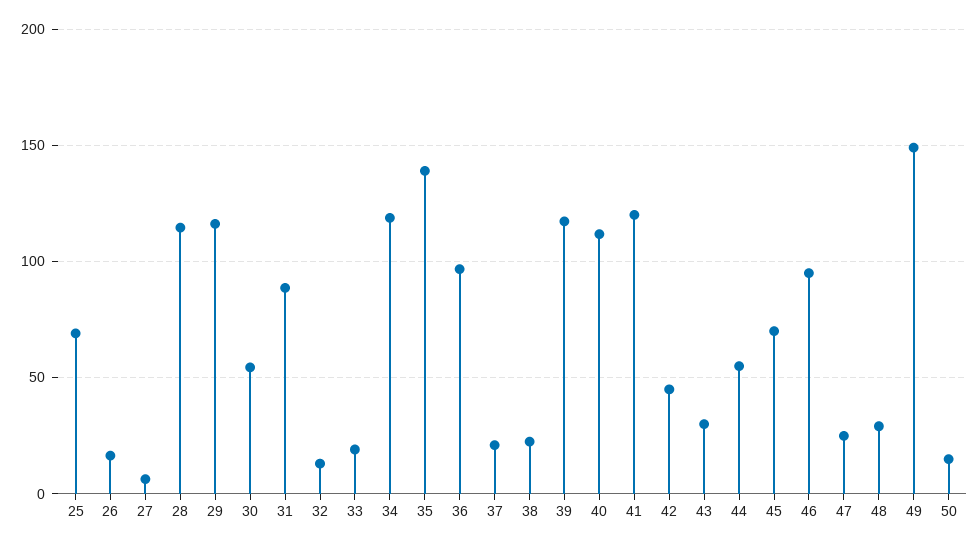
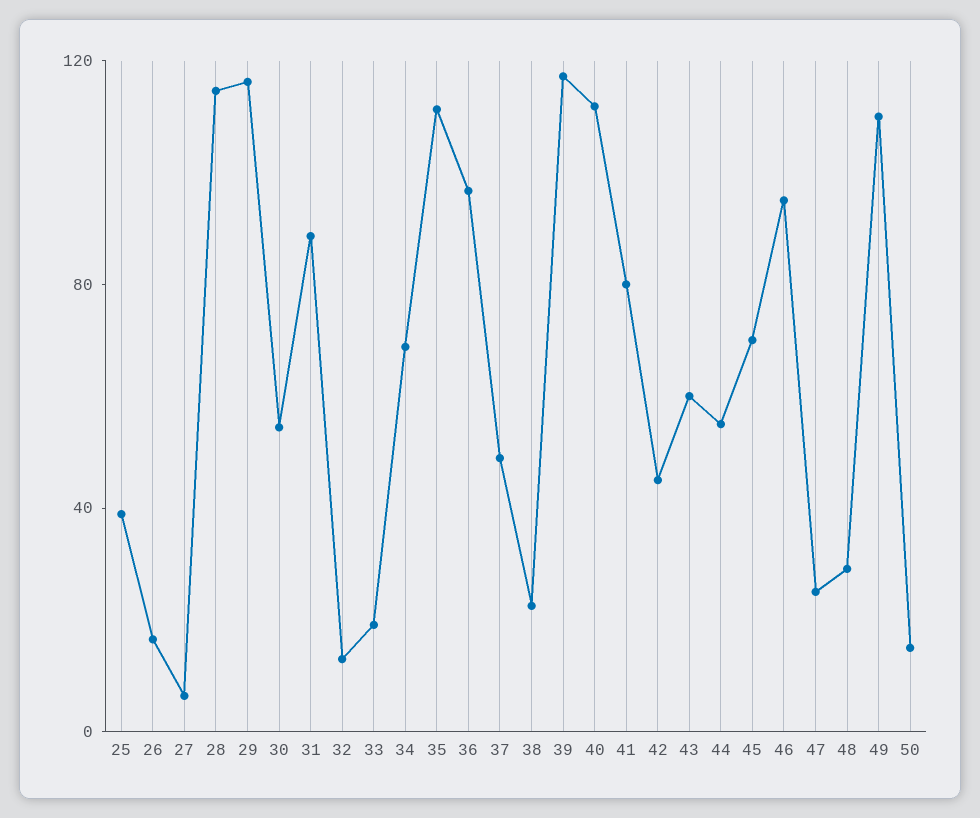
  {
-   "25": 70,
+   "25": 40,
    "26": 15,
    "27": 5,
    "28": 115,
    "29": 115,
    "30": 55,
    "31": 90,
    "32": 15,
    "33": 20,
-   "34": 120,
+   "34": 70,
-   "35": 140,
+   "35": 110,
    "36": 95,
-   "37": 20,
+   "37": 50,
    "38": 25,
    "39": 115,
    "40": 110,
-   "41": 120,
+   "41": 80,
    "42": 45,
-   "43": 30,
+   "43": 60,
    "44": 55,
    "45": 70,
    "46": 95,
    "47": 25,
    "48": 30,
-   "49": 150,
+   "49": 110,
    "50": 15
  }

